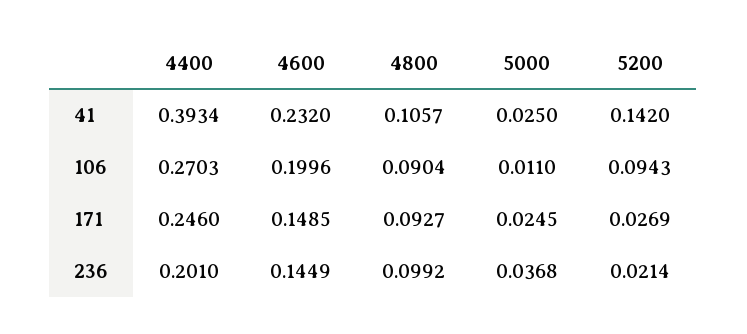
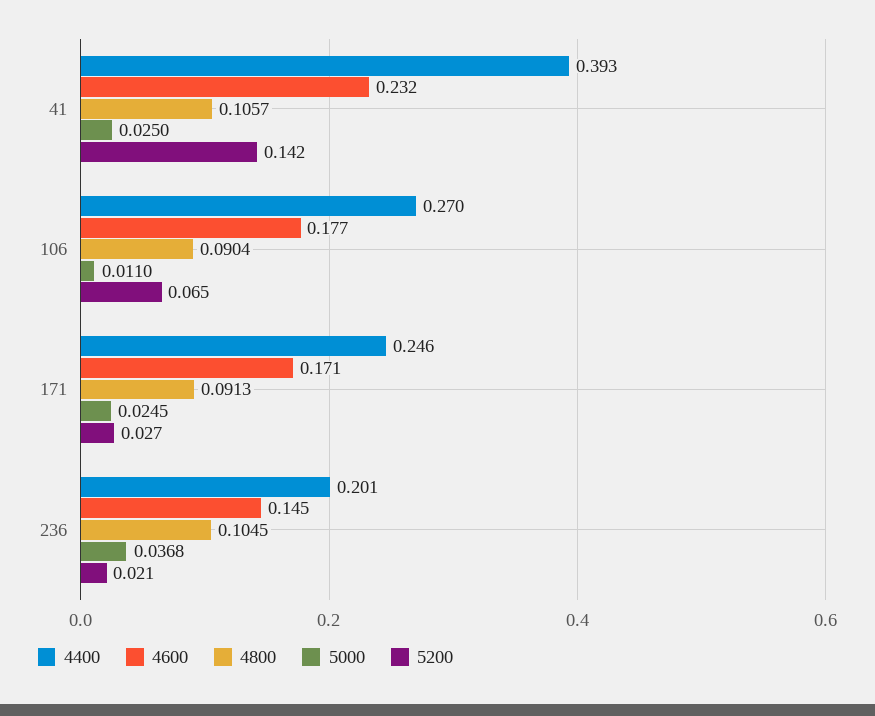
  {
    "4400": {
      "41": 0.3934,
      "106": 0.2703,
      "171": 0.246,
      "236": 0.201
    },
    "4600": {
      "41": 0.232,
-     "106": 0.1996,
+     "106": 0.177,
-     "171": 0.1485,
+     "171": 0.171,
      "236": 0.1449
    },
    "4800": {
      "41": 0.1057,
      "106": 0.0904,
-     "171": 0.0927,
+     "171": 0.0913,
-     "236": 0.0992
+     "236": 0.1045
    },
    "5000": {
      "41": 0.025,
      "106": 0.011,
      "171": 0.0245,
      "236": 0.0368
    },
    "5200": {
      "41": 0.142,
-     "106": 0.0943,
+     "106": 0.065,
      "171": 0.0269,
      "236": 0.0214
    }
  }

